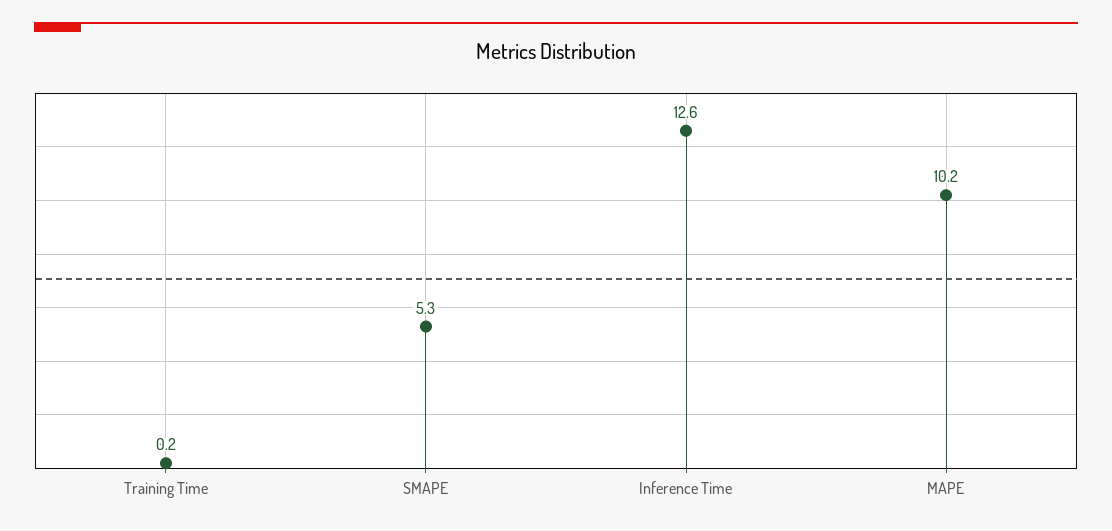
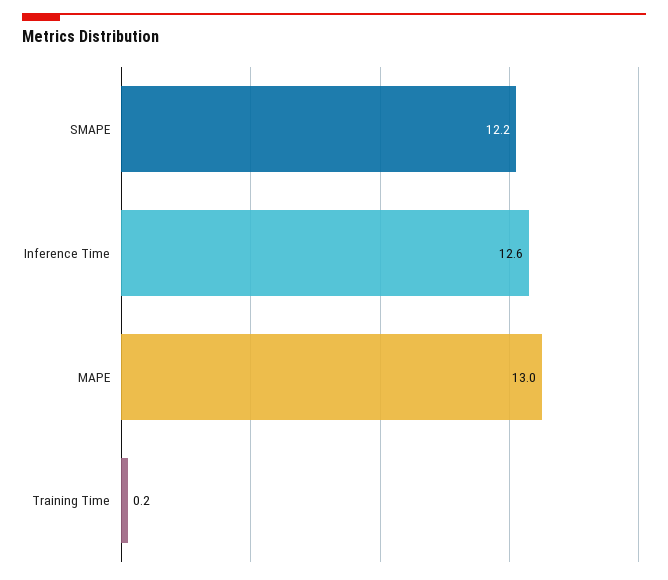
  {
    "Training Time": 0.2,
-   "SMAPE": 5.3,
+   "SMAPE": 12.2,
    "Inference Time": 12.6,
-   "MAPE": 10.2
+   "MAPE": 13
  }

